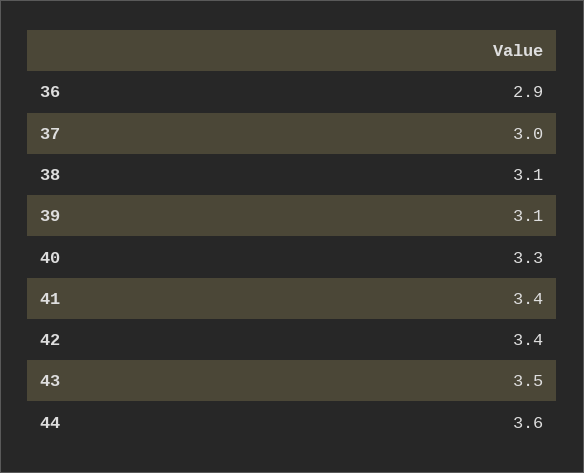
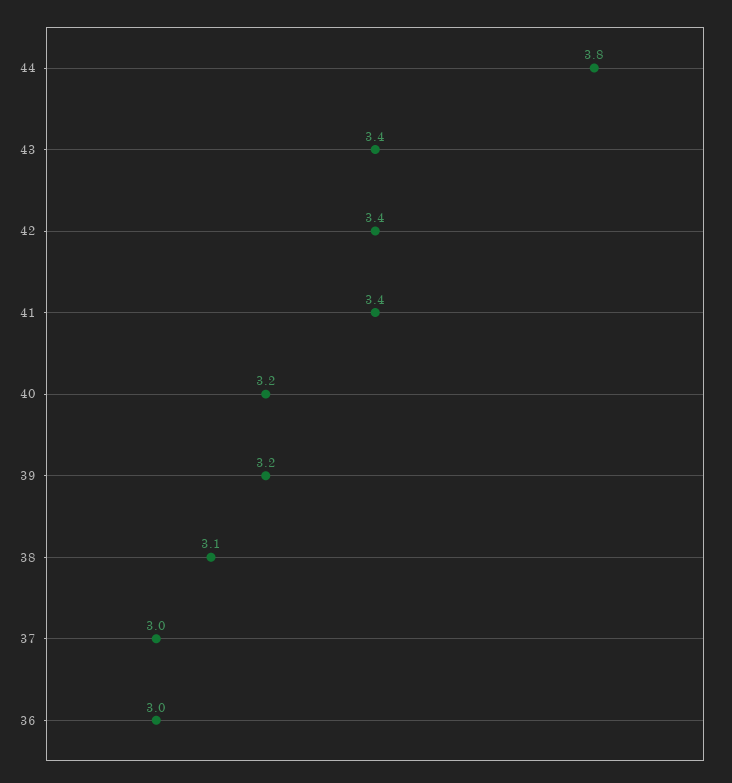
  {
-   "36": 2.9,
+   "36": 3,
    "37": 3,
    "38": 3.1,
-   "39": 3.1,
+   "39": 3.2,
-   "40": 3.3,
+   "40": 3.2,
    "41": 3.4,
    "42": 3.4,
-   "43": 3.5,
+   "43": 3.4,
-   "44": 3.6
+   "44": 3.8
  }

